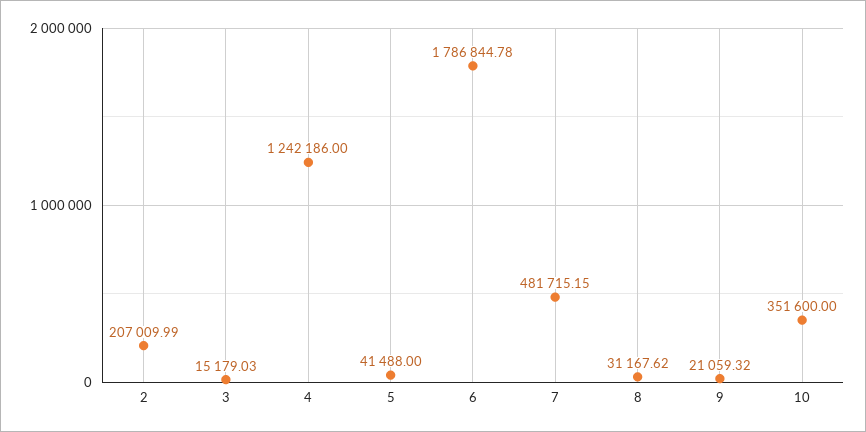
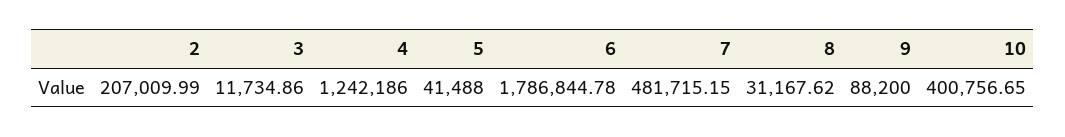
  {
    "2": 207009.99,
-   "3": 15179.03,
+   "3": 11734.86,
    "4": 1242186,
    "5": 41488,
    "6": 1786844.78,
    "7": 481715.15,
    "8": 31167.62,
-   "9": 21059.32,
+   "9": 88200,
-   "10": 351600
+   "10": 400756.65
  }

